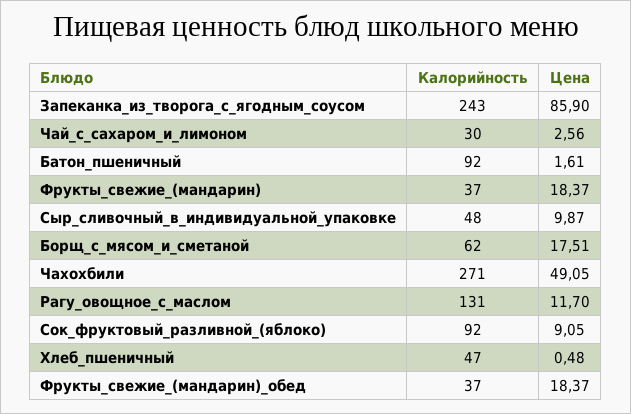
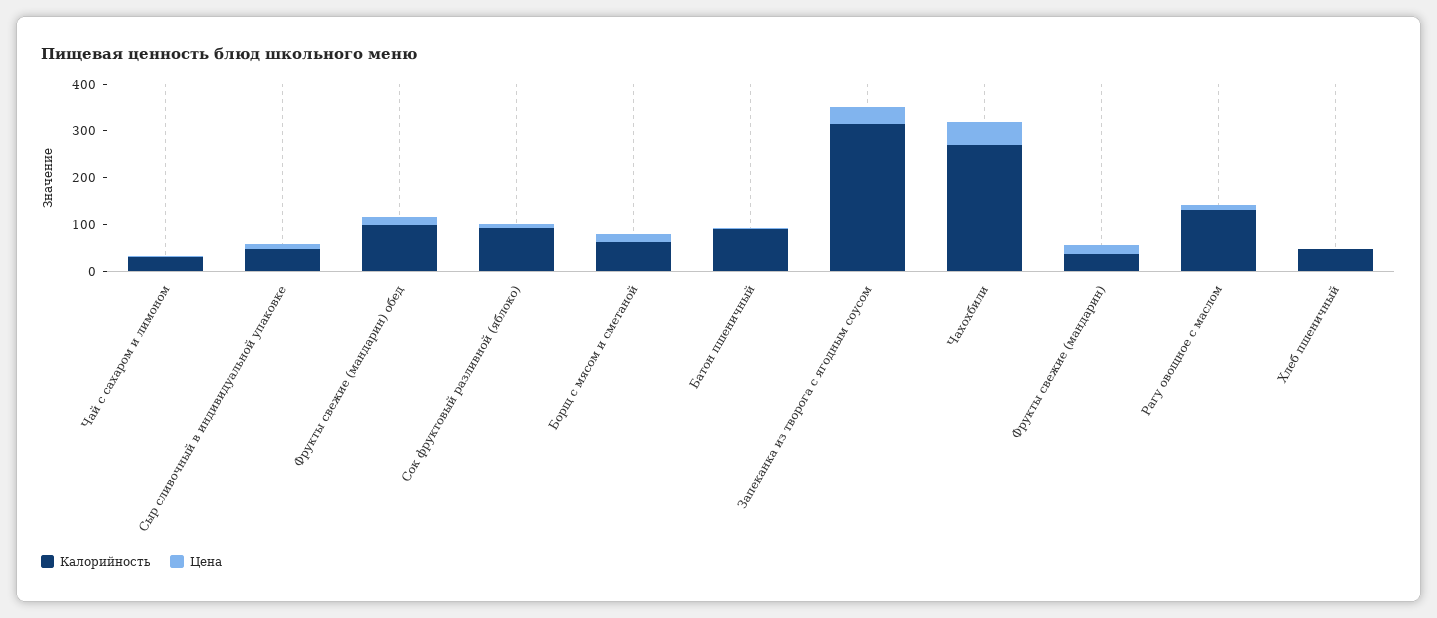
  {
    "Калорийность": {
-     "Запеканка_из_творога_с_ягодным_соусом": 243,
+     "Запеканка_из_творога_с_ягодным_соусом": 320,
      "Чай_с_сахаром_и_лимоном": 30,
      "Батон_пшеничный": 92,
      "Фрукты_свежие_(мандарин)": 37,
      "Сыр_сливочный_в_индивидуальной_упаковке": 48,
      "Борщ_с_мясом_и_сметаной": 62,
      "Чахохбили": 271,
      "Рагу_овощное_с_маслом": 131,
      "Сок_фруктовый_разливной_(яблоко)": 92,
      "Хлеб_пшеничный": 47,
-     "Фрукты_свежие_(мандарин)_обед": 37
+     "Фрукты_свежие_(мандарин)_обед": 100
    },
    "Цена": {
-     "Запеканка_из_творога_с_ягодным_соусом": 85.9,
+     "Запеканка_из_творога_с_ягодным_соусом": 40,
      "Чай_с_сахаром_и_лимоном": 2.56,
      "Батон_пшеничный": 1.61,
      "Фрукты_свежие_(мандарин)": 18.37,
      "Сыр_сливочный_в_индивидуальной_упаковке": 9.87,
      "Борщ_с_мясом_и_сметаной": 17.51,
      "Чахохбили": 49.05,
      "Рагу_овощное_с_маслом": 11.7,
      "Сок_фруктовый_разливной_(яблоко)": 9.05,
      "Хлеб_пшеничный": 0.48,
      "Фрукты_свежие_(мандарин)_обед": 18.37
    }
  }

